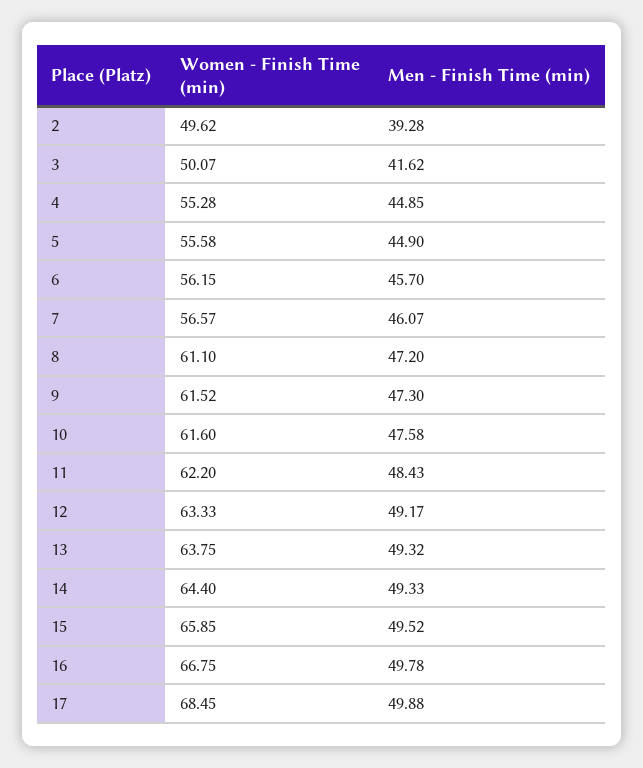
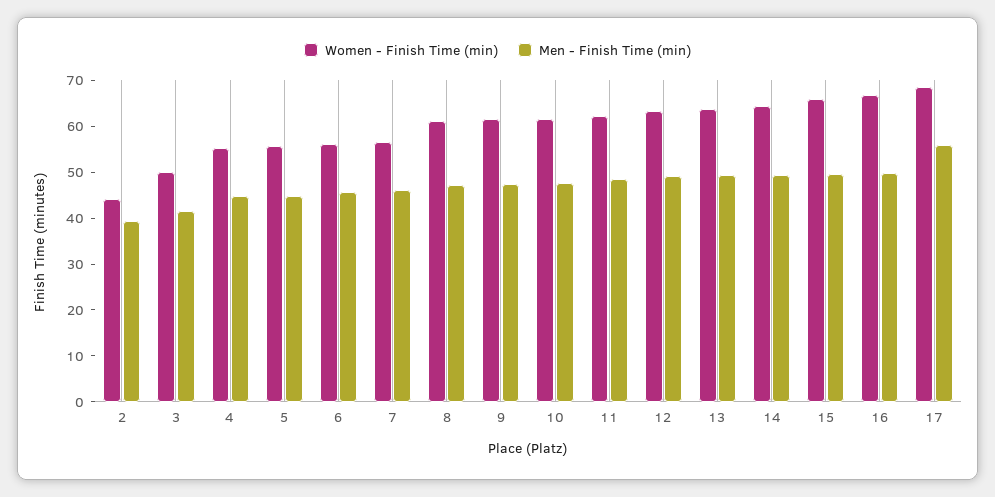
  {
    "Women - Finish Time (min)": {
-     "2": 49.62,
+     "2": 44,
      "3": 50.07,
      "4": 55.28,
      "5": 55.58,
      "6": 56.15,
      "7": 56.57,
      "8": 61.1,
      "9": 61.52,
      "10": 61.6,
      "11": 62.2,
      "12": 63.33,
      "13": 63.75,
      "14": 64.4,
      "15": 65.85,
      "16": 66.75,
      "17": 68.45
    },
    "Men - Finish Time (min)": {
      "2": 39.28,
      "3": 41.62,
      "4": 44.85,
      "5": 44.9,
      "6": 45.7,
      "7": 46.07,
      "8": 47.2,
      "9": 47.3,
      "10": 47.58,
      "11": 48.43,
      "12": 49.17,
      "13": 49.32,
      "14": 49.33,
      "15": 49.52,
      "16": 49.78,
-     "17": 49.88
+     "17": 56
    }
  }

